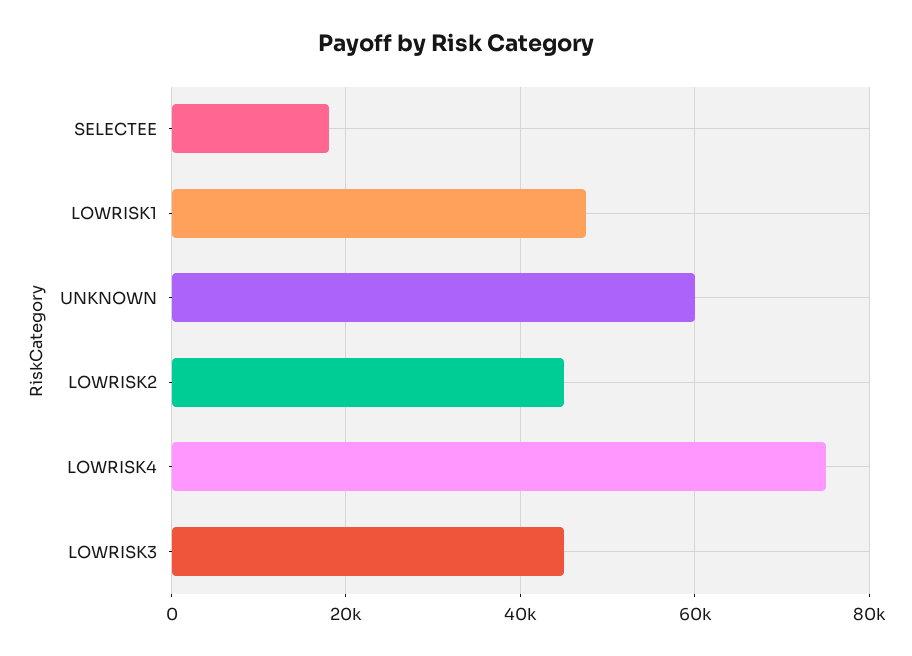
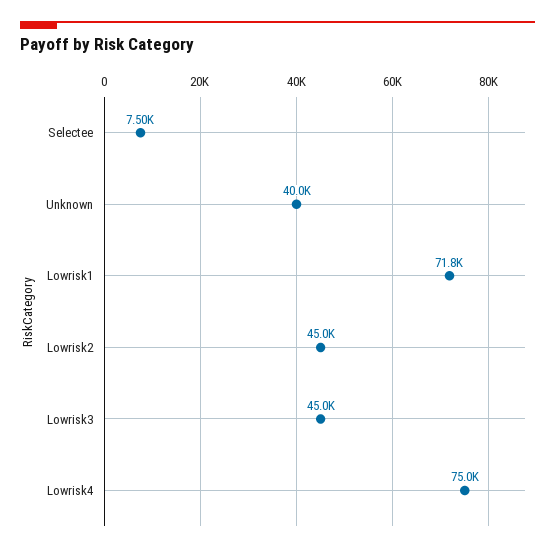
  {
-   "SELECTEE": 18000,
+   "SELECTEE": 7500,
-   "LOWRISK1": 48000,
+   "LOWRISK1": 71800,
-   "UNKNOWN": 60000,
+   "UNKNOWN": 40000,
    "LOWRISK2": 45000,
    "LOWRISK4": 75000,
    "LOWRISK3": 45000
  }

